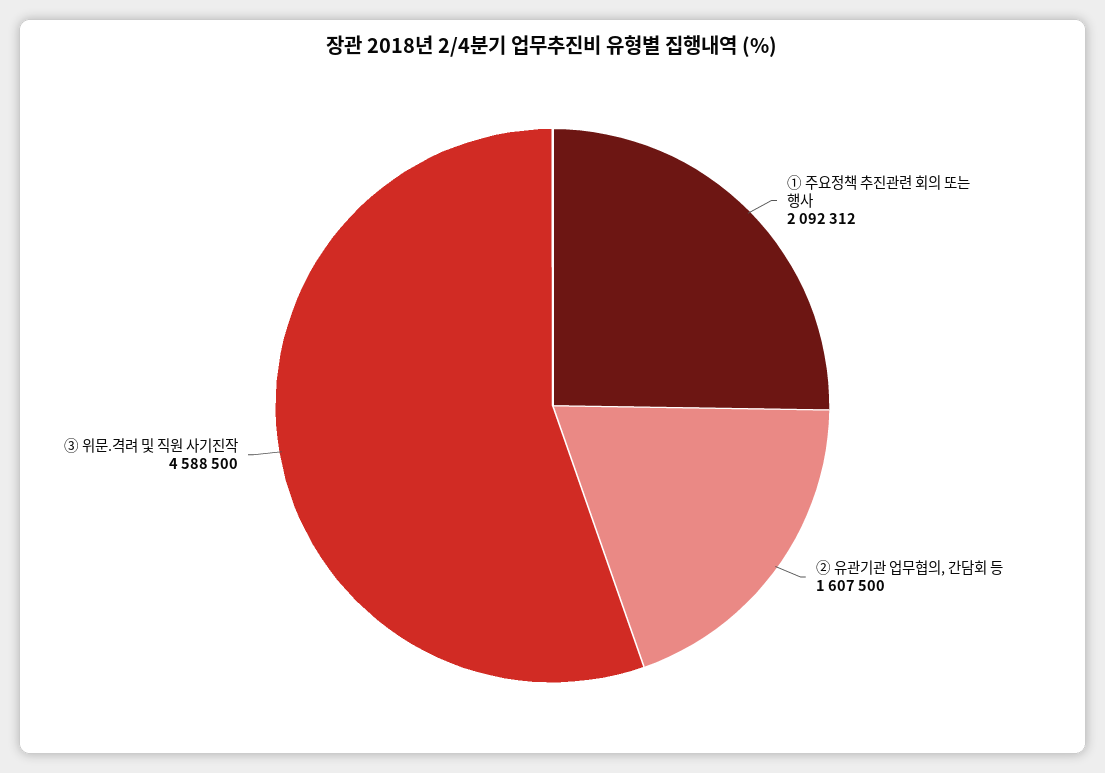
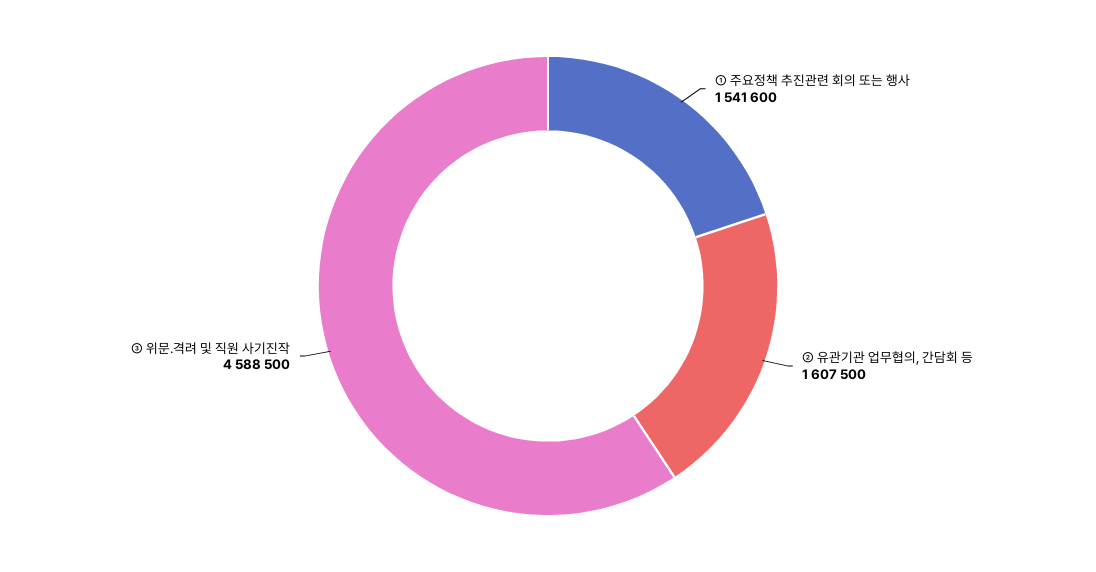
  {
-   "① 주요정책 추진관련 회의 또는 행사": 2092312,
+   "① 주요정책 추진관련 회의 또는 행사": 1541600,
    "② 유관기관 업무협의, 간담회 등": 1607500,
    "③ 위문.격려 및 직원 사기진작": 4588500
  }

